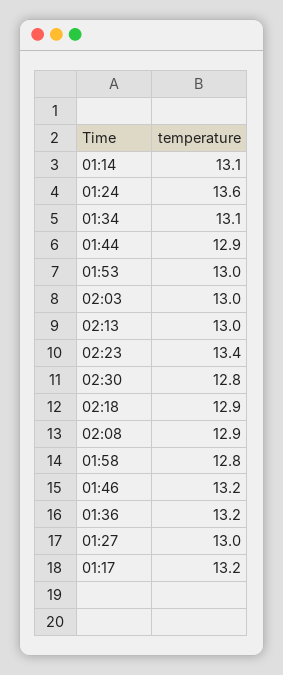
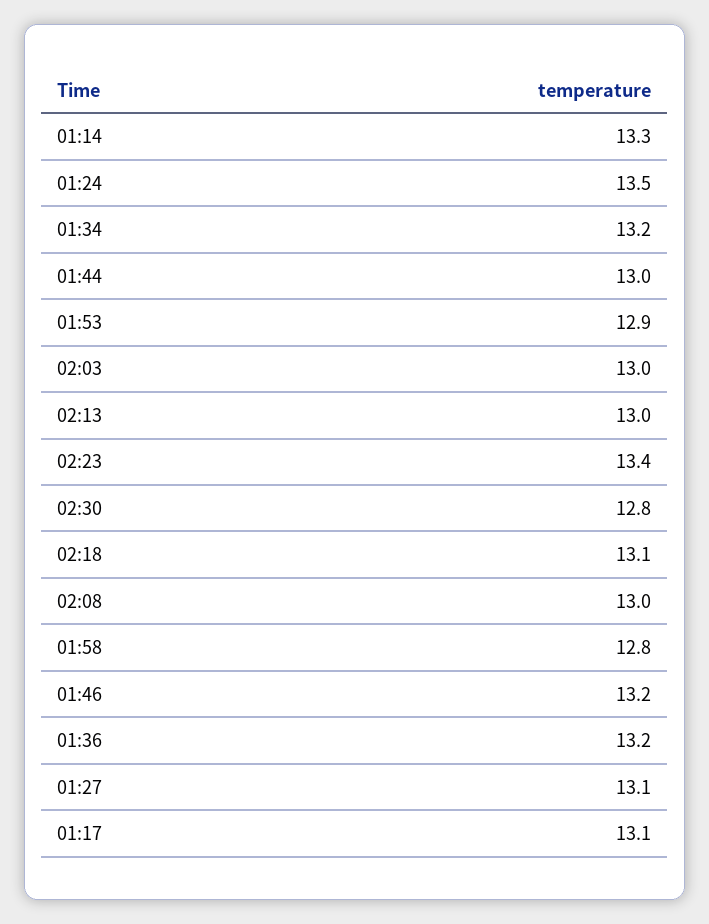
  {
-   "01:14": 13.1,
+   "01:14": 13.3,
-   "01:24": 13.6,
+   "01:24": 13.5,
-   "01:34": 13.1,
+   "01:34": 13.2,
-   "01:44": 12.9,
+   "01:44": 13,
-   "01:53": 13,
+   "01:53": 12.9,
    "02:03": 13,
    "02:13": 13,
    "02:23": 13.4,
    "02:30": 12.8,
-   "02:18": 12.9,
+   "02:18": 13.1,
-   "02:08": 12.9,
+   "02:08": 13,
    "01:58": 12.8,
    "01:46": 13.2,
    "01:36": 13.2,
-   "01:27": 13,
+   "01:27": 13.1,
-   "01:17": 13.2
+   "01:17": 13.1
  }

